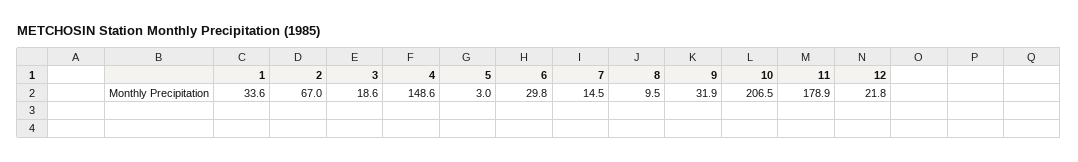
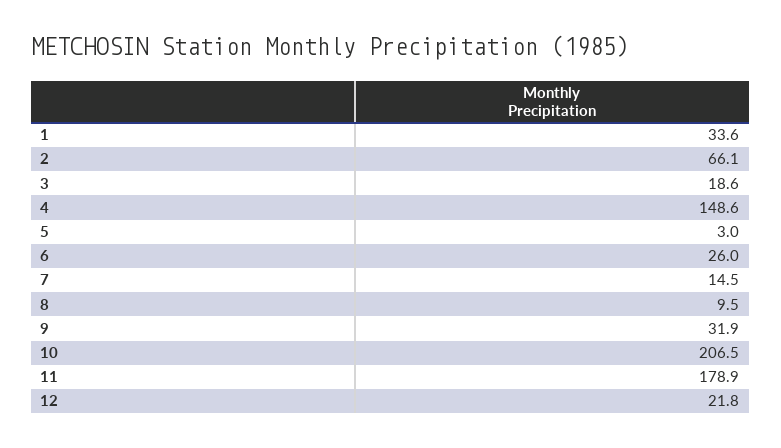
  {
    "1": 33.6,
-   "2": 67,
+   "2": 66.1,
    "3": 18.6,
    "4": 148.6,
    "5": 3,
-   "6": 29.8,
+   "6": 26,
    "7": 14.5,
    "8": 9.5,
    "9": 31.9,
    "10": 206.5,
    "11": 178.9,
    "12": 21.8
  }

